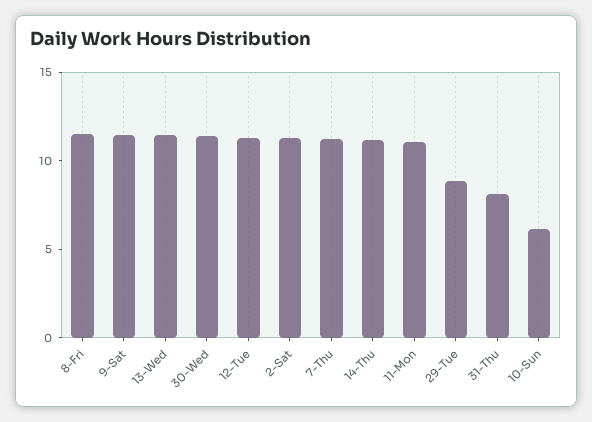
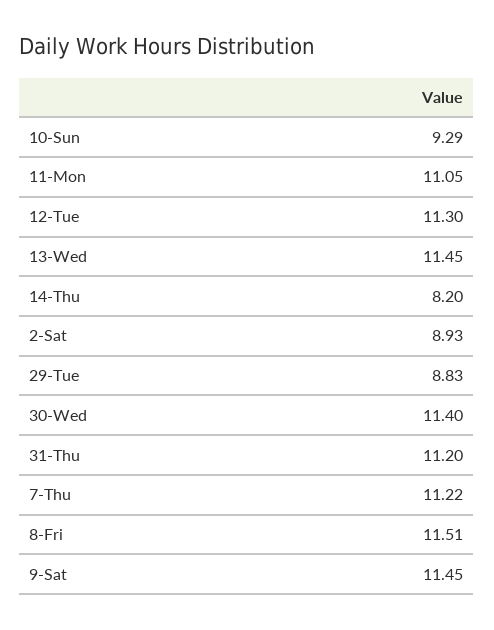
  {
    "8-Fri": 11.51,
    "9-Sat": 11.45,
    "13-Wed": 11.45,
    "30-Wed": 11.4,
    "12-Tue": 11.3,
-   "2-Sat": 11,
+   "2-Sat": 8.93,
    "7-Thu": 11.22,
-   "14-Thu": 11,
+   "14-Thu": 8.2,
    "11-Mon": 11.05,
    "29-Tue": 8.83,
-   "31-Thu": 8,
+   "31-Thu": 11.2,
-   "10-Sun": 6
+   "10-Sun": 9.29
  }

